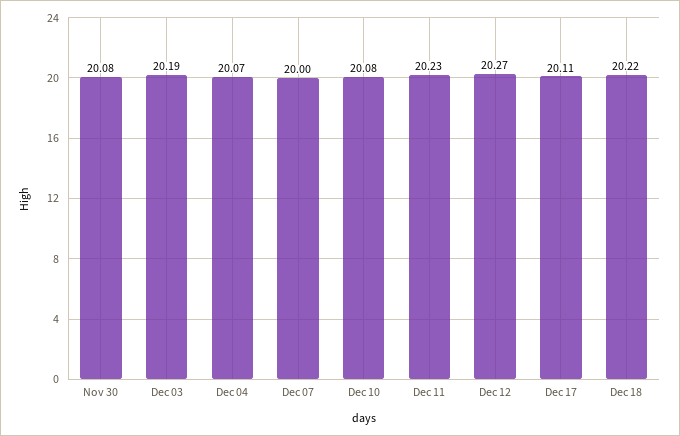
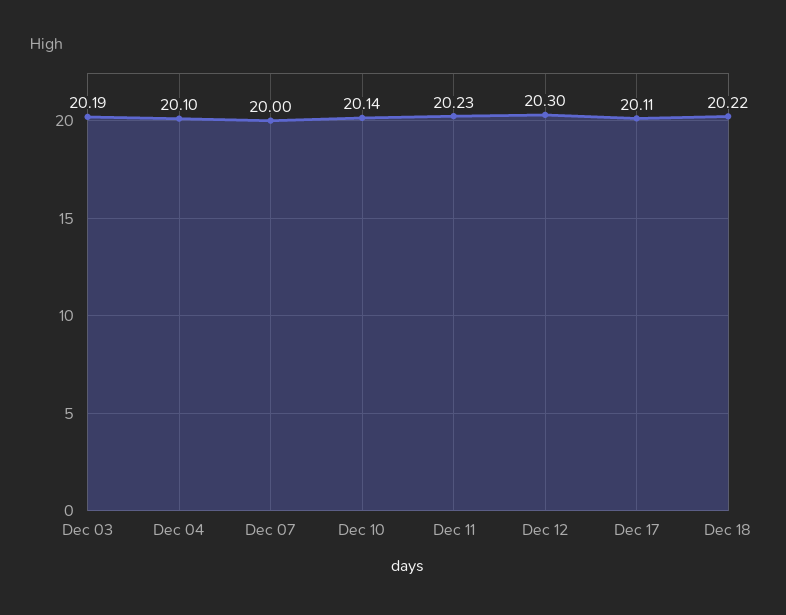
  {
-   "Nov 30": 20.08,
    "Dec 03": 20.19,
-   "Dec 04": 20.07,
+   "Dec 04": 20.1,
    "Dec 07": 20,
-   "Dec 10": 20.08,
+   "Dec 10": 20.14,
    "Dec 11": 20.23,
-   "Dec 12": 20.27,
+   "Dec 12": 20.3,
    "Dec 17": 20.11,
    "Dec 18": 20.22
  }

